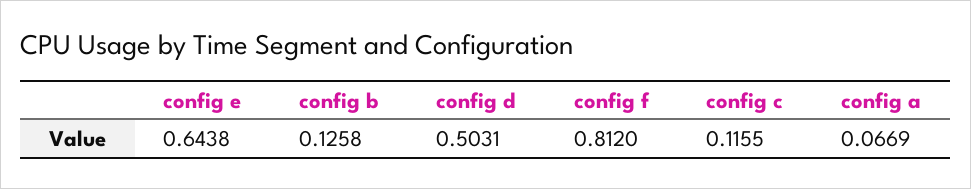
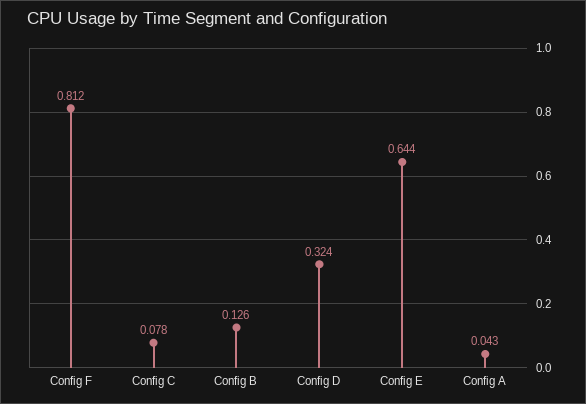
  {
    "config e": 0.6438,
    "config b": 0.1258,
-   "config d": 0.5031,
+   "config d": 0.324,
    "config f": 0.812,
-   "config c": 0.1155,
+   "config c": 0.078,
-   "config a": 0.0669
+   "config a": 0.043
  }

